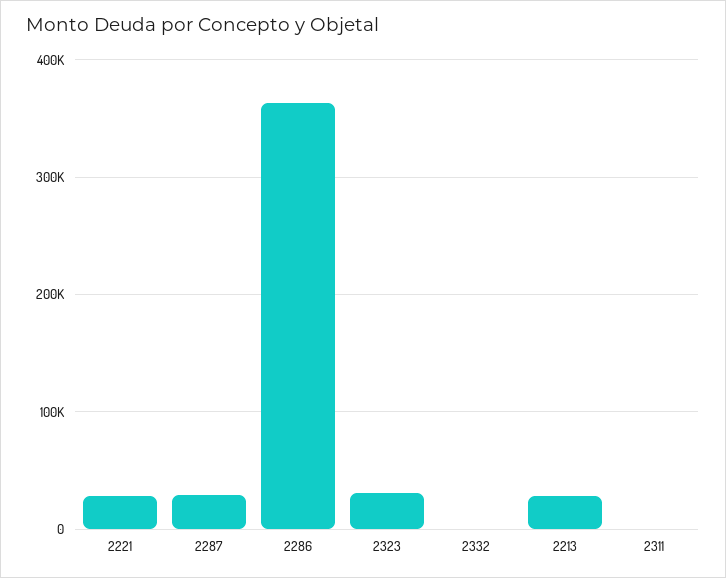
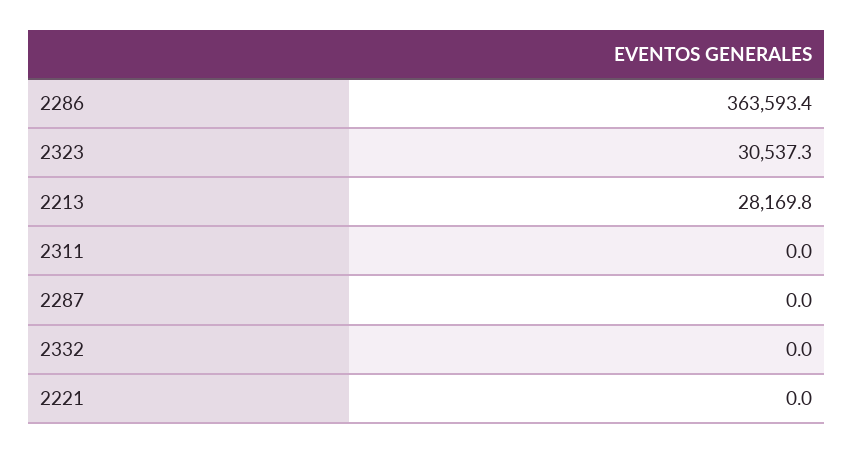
  {
-   "2221": 30000,
+   "2221": 0,
-   "2287": 30000,
+   "2287": 0,
    "2286": 363593.4,
    "2323": 30537.3,
    "2332": 0,
    "2213": 28169.8,
    "2311": 0
  }

